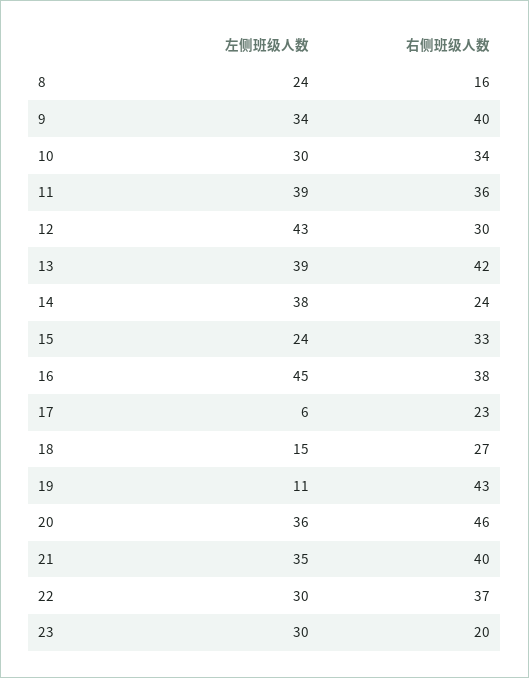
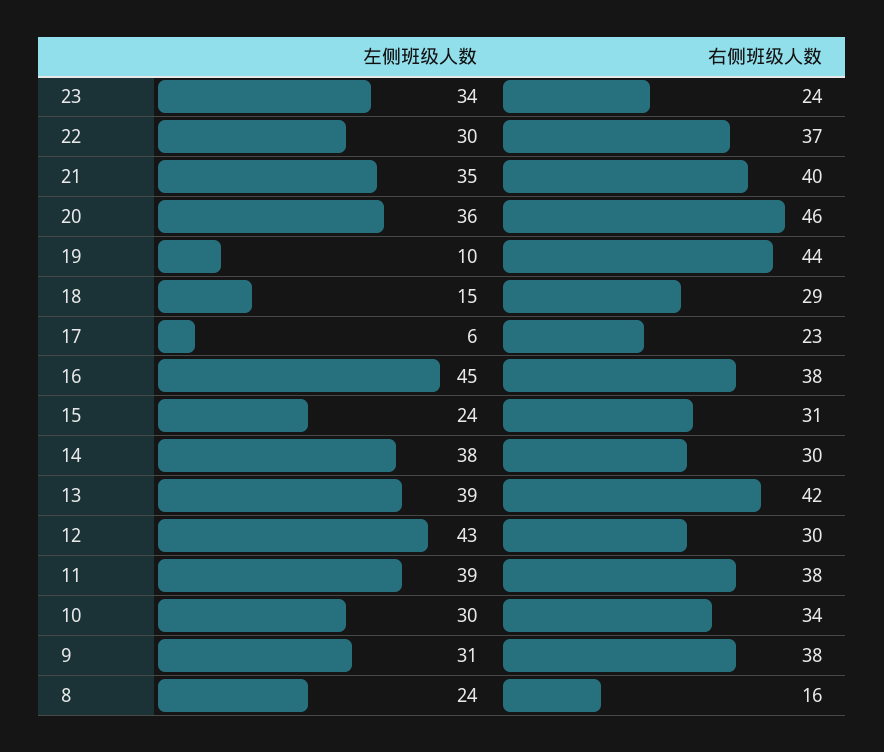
  {
    "左侧班级人数": {
      "8": 24,
-     "9": 34,
+     "9": 31,
      "10": 30,
      "11": 39,
      "12": 43,
      "13": 39,
      "14": 38,
      "15": 24,
      "16": 45,
      "17": 6,
      "18": 15,
-     "19": 11,
+     "19": 10,
      "20": 36,
      "21": 35,
      "22": 30,
-     "23": 30
+     "23": 34
    },
    "右侧班级人数": {
      "8": 16,
-     "9": 40,
+     "9": 38,
      "10": 34,
-     "11": 36,
+     "11": 38,
      "12": 30,
      "13": 42,
-     "14": 24,
+     "14": 30,
-     "15": 33,
+     "15": 31,
      "16": 38,
      "17": 23,
-     "18": 27,
+     "18": 29,
-     "19": 43,
+     "19": 44,
      "20": 46,
      "21": 40,
      "22": 37,
-     "23": 20
+     "23": 24
    }
  }

